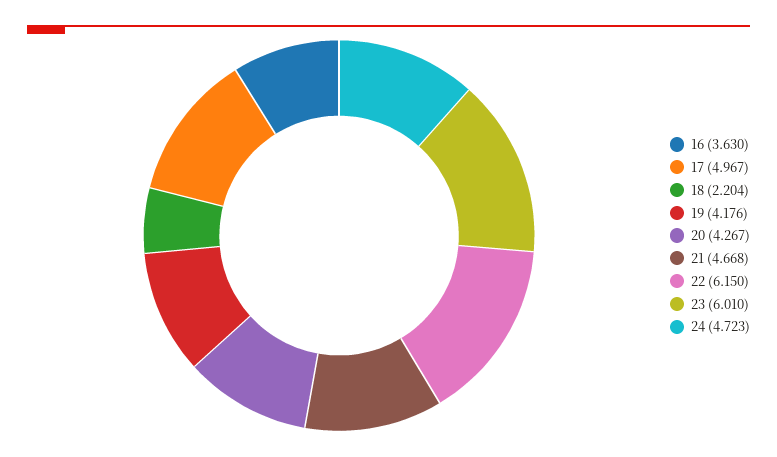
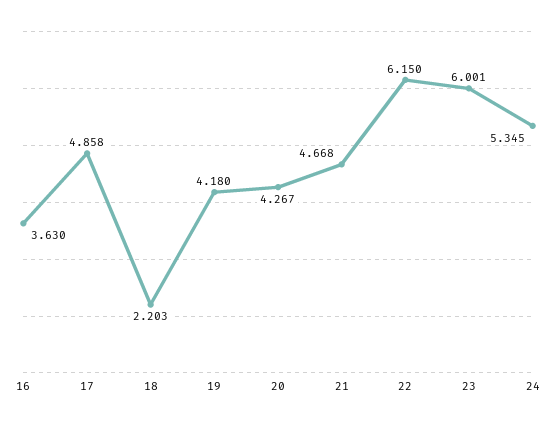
  {
    "16": 3.63,
-   "17": 4.967,
+   "17": 4.858,
-   "18": 2.204,
+   "18": 2.203,
-   "19": 4.176,
+   "19": 4.18,
    "20": 4.267,
    "21": 4.668,
    "22": 6.15,
-   "23": 6.01,
+   "23": 6.001,
-   "24": 4.723
+   "24": 5.345
  }

